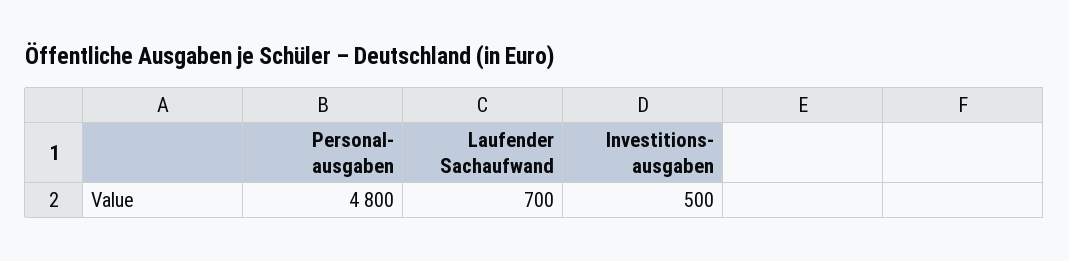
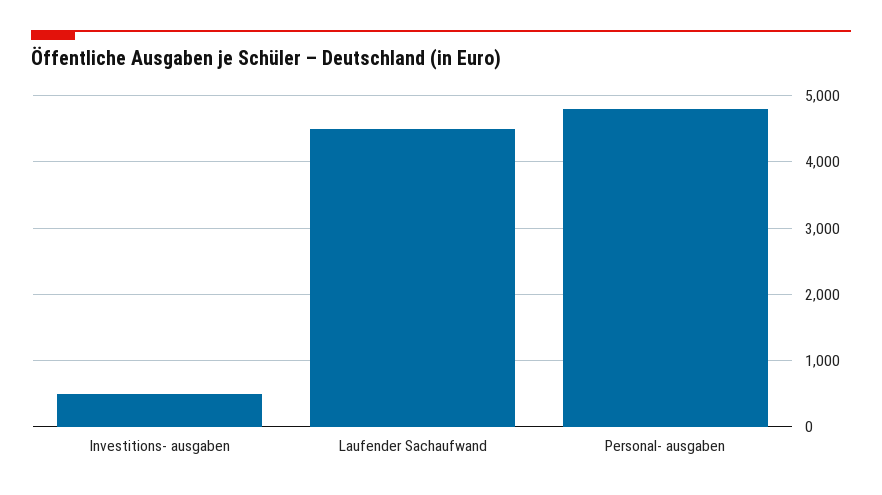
  {
    "Personal- ausgaben": 4800,
-   "Laufender Sachaufwand": 700,
+   "Laufender Sachaufwand": 4500,
    "Investitions- ausgaben": 500
  }

